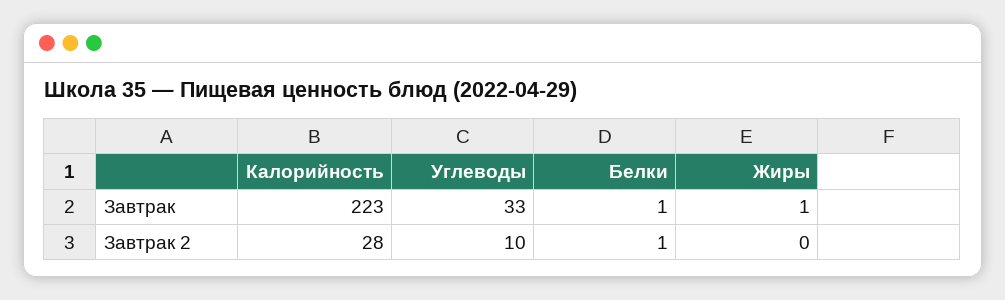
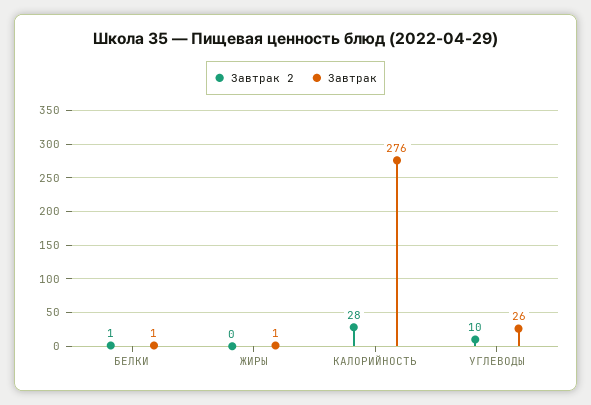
  {
    "Завтрак": {
-     "Калорийность": 223,
+     "Калорийность": 276,
-     "Углеводы": 33,
+     "Углеводы": 26,
      "Белки": 1,
      "Жиры": 1
    },
    "Завтрак 2": {
      "Калорийность": 28,
      "Углеводы": 10,
      "Белки": 1,
      "Жиры": 0
    }
  }

